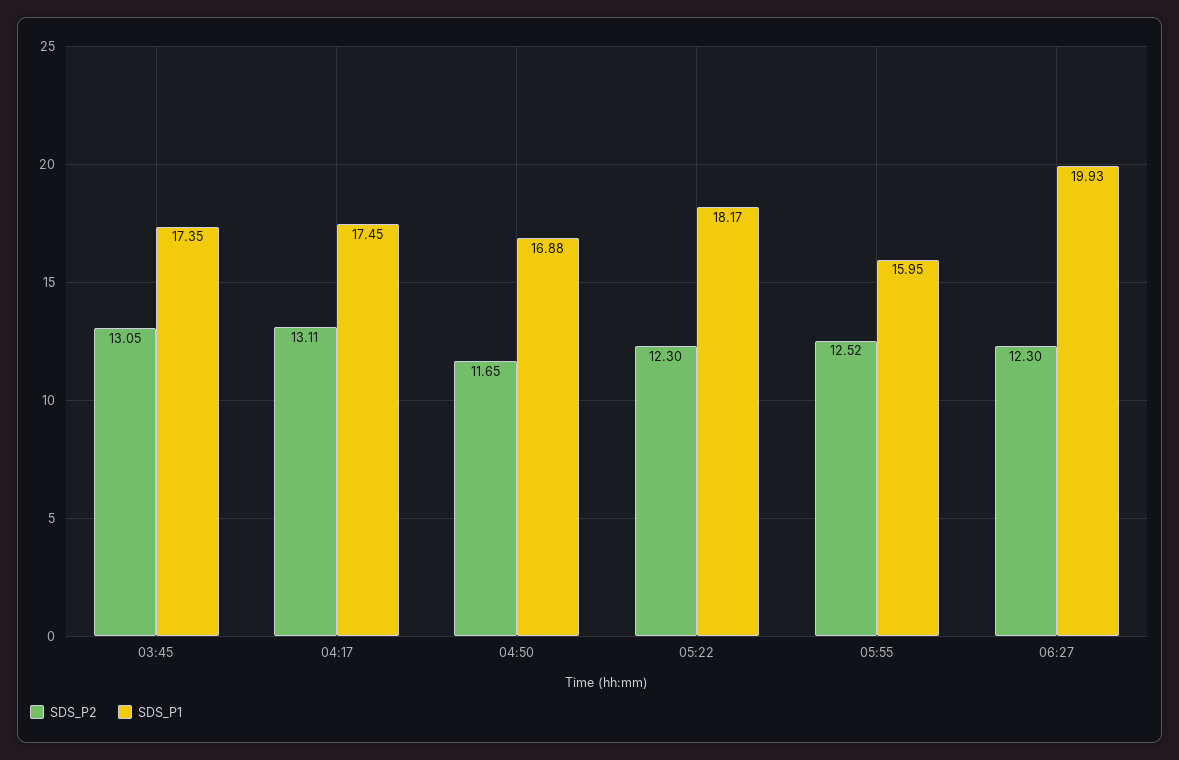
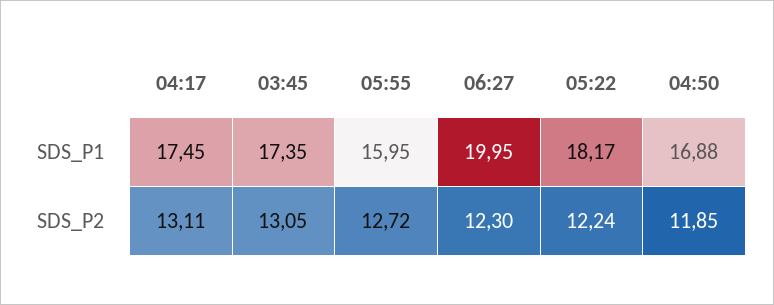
  {
    "SDS_P2": {
      "03:45": 13.05,
      "04:17": 13.11,
-     "04:50": 11.65,
+     "04:50": 11.85,
-     "05:22": 12.3,
+     "05:22": 12.24,
-     "05:55": 12.52,
+     "05:55": 12.72,
      "06:27": 12.3
    },
    "SDS_P1": {
      "03:45": 17.35,
      "04:17": 17.45,
      "04:50": 16.88,
      "05:22": 18.17,
      "05:55": 15.95,
-     "06:27": 19.93
+     "06:27": 19.95
    }
  }

